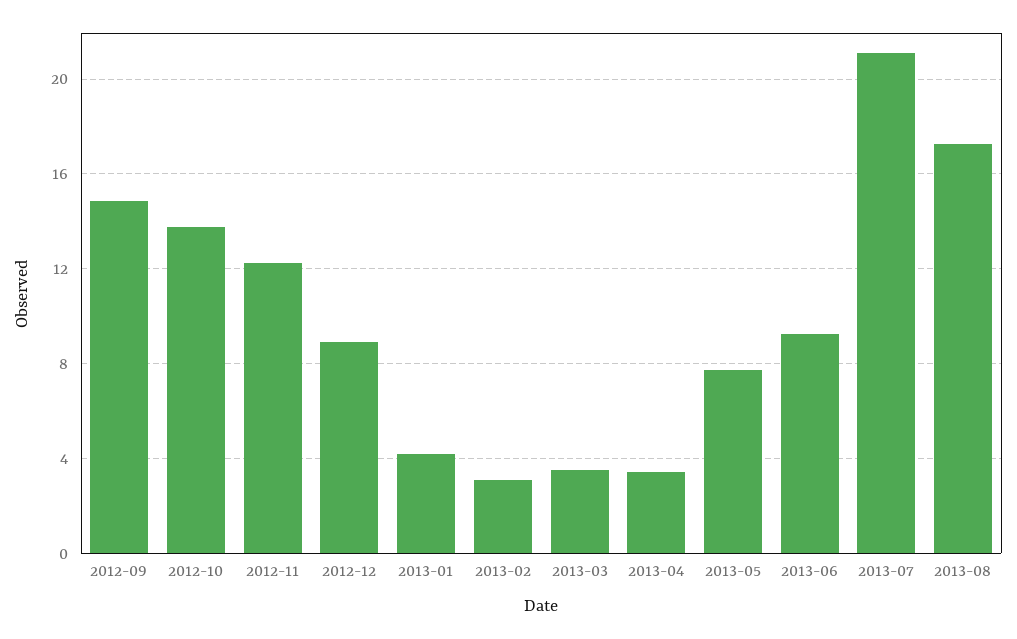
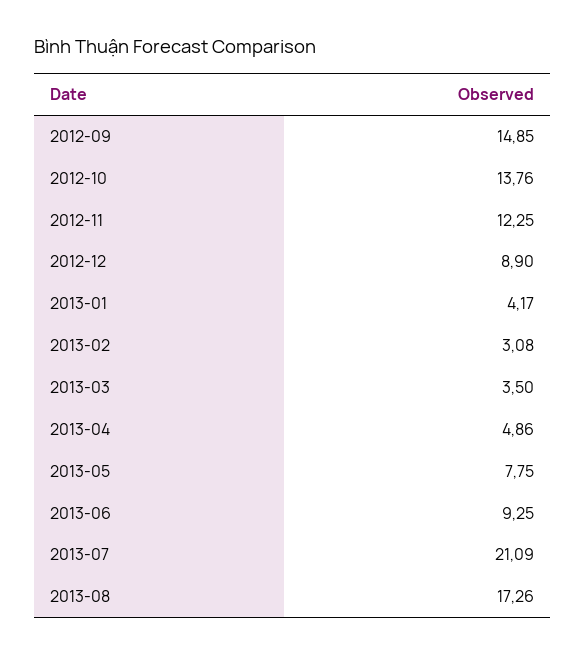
  {
    "2012-09": 14.85,
    "2012-10": 13.76,
    "2012-11": 12.25,
    "2012-12": 8.9,
    "2013-01": 4.17,
    "2013-02": 3.08,
    "2013-03": 3.5,
-   "2013-04": 3.5,
+   "2013-04": 4.86,
    "2013-05": 7.75,
    "2013-06": 9.25,
    "2013-07": 21.09,
    "2013-08": 17.26
  }

